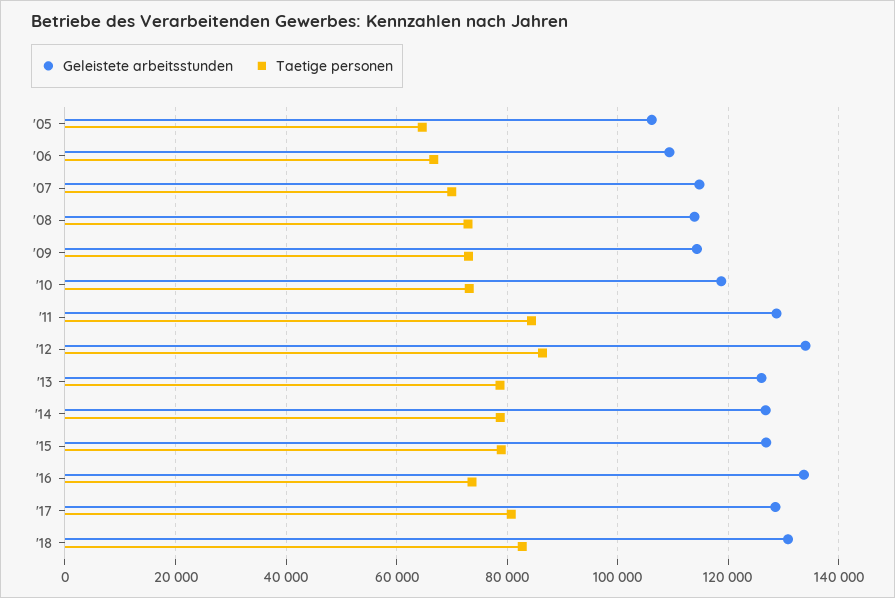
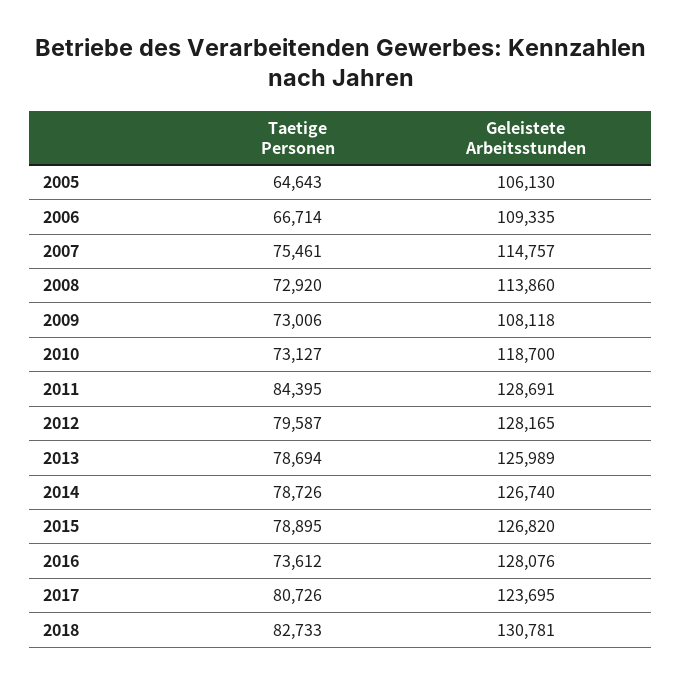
  {
    "Geleistete arbeitsstunden": {
      "'05": 106130,
      "'06": 109335,
      "'07": 114757,
      "'08": 113860,
-     "'09": 114000,
+     "'09": 108118,
      "'10": 118700,
      "'11": 128691,
-     "'12": 134000,
+     "'12": 128165,
      "'13": 125989,
      "'14": 126740,
      "'15": 126820,
-     "'16": 134000,
+     "'16": 128076,
-     "'17": 128000,
+     "'17": 123695,
      "'18": 130781
    },
    "Taetige personen": {
      "'05": 64643,
      "'06": 66714,
-     "'07": 70000,
+     "'07": 75461,
      "'08": 72920,
      "'09": 73006,
      "'10": 73127,
      "'11": 84395,
-     "'12": 86000,
+     "'12": 79587,
      "'13": 78694,
      "'14": 78726,
      "'15": 78895,
      "'16": 73612,
      "'17": 80726,
      "'18": 82733
    }
  }

